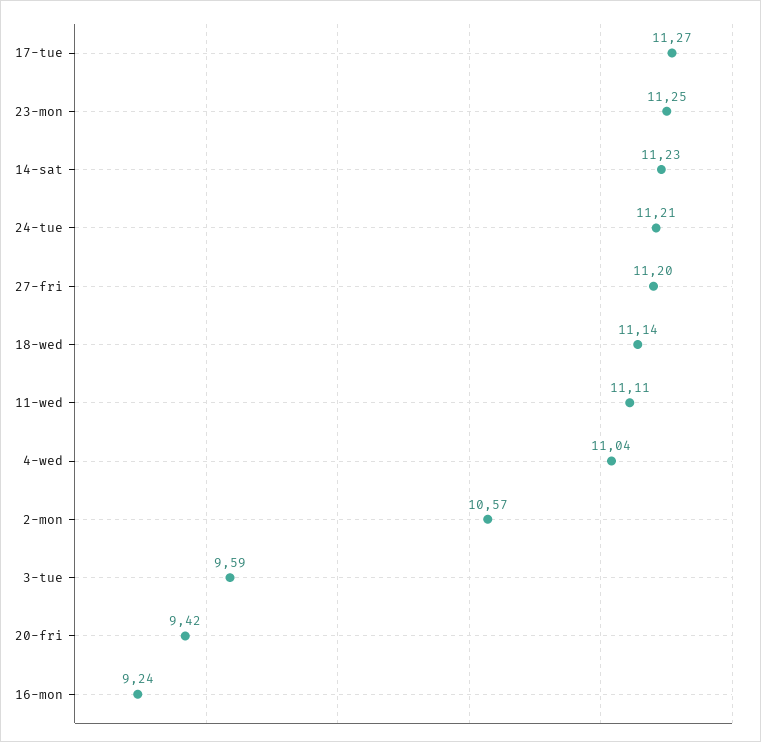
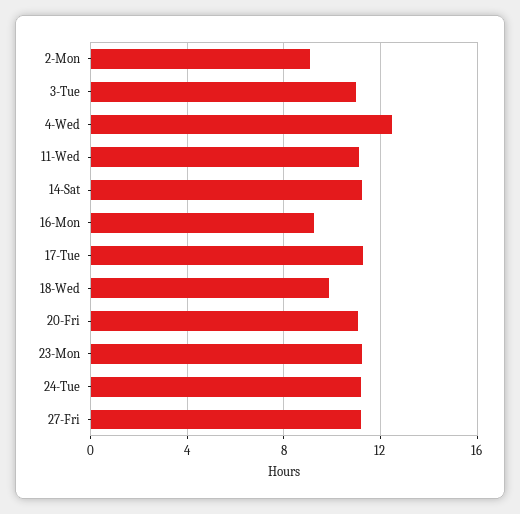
  {
    "17-tue": 11.27,
    "23-mon": 11.25,
    "14-sat": 11.23,
    "24-tue": 11.21,
    "27-fri": 11.2,
-   "18-wed": 11.14,
+   "18-wed": 10,
    "11-wed": 11.11,
-   "4-wed": 11.04,
+   "4-wed": 12.5,
-   "2-mon": 10.57,
+   "2-mon": 9,
-   "3-tue": 9.59,
+   "3-tue": 11,
-   "20-fri": 9.42,
+   "20-fri": 11,
    "16-mon": 9.24
  }

